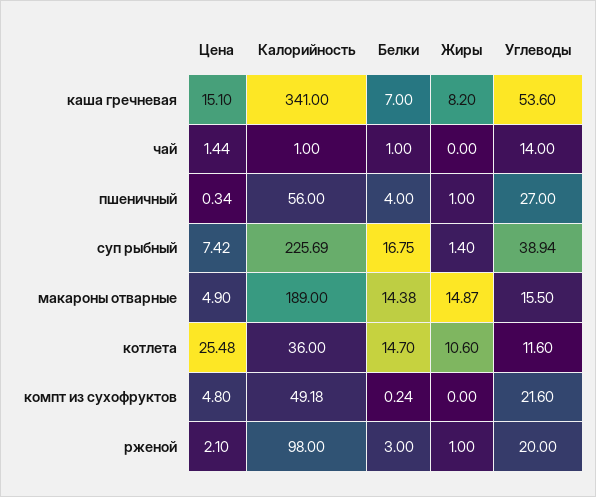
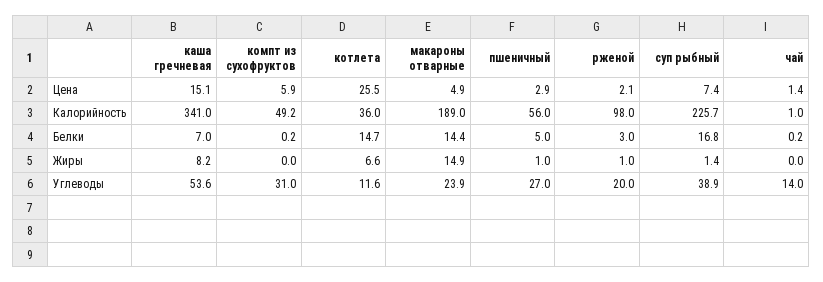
  {
    "Цена": {
      "каша гречневая": 15.1,
      "чай": 1.44,
-     "пшеничный": 0.34,
+     "пшеничный": 2.9,
      "суп рыбный": 7.42,
      "макароны отварные": 4.9,
      "котлета": 25.48,
-     "компт из сухофруктов": 4.8,
+     "компт из сухофруктов": 5.9,
      "рженой": 2.1
    },
    "Калорийность": {
      "каша гречневая": 341,
      "чай": 1,
      "пшеничный": 56,
      "суп рыбный": 225.69,
      "макароны отварные": 189,
      "котлета": 36,
      "компт из сухофруктов": 49.18,
      "рженой": 98
    },
    "Белки": {
      "каша гречневая": 7,
-     "чай": 1,
+     "чай": 0.2,
-     "пшеничный": 4,
+     "пшеничный": 5,
      "суп рыбный": 16.75,
      "макароны отварные": 14.38,
      "котлета": 14.7,
      "компт из сухофруктов": 0.24,
      "рженой": 3
    },
    "Жиры": {
      "каша гречневая": 8.2,
      "чай": 0,
      "пшеничный": 1,
      "суп рыбный": 1.4,
      "макароны отварные": 14.87,
-     "котлета": 10.6,
+     "котлета": 6.6,
      "компт из сухофруктов": 0,
      "рженой": 1
    },
    "Углеводы": {
      "каша гречневая": 53.6,
      "чай": 14,
      "пшеничный": 27,
      "суп рыбный": 38.94,
-     "макароны отварные": 15.5,
+     "макароны отварные": 23.9,
      "котлета": 11.6,
-     "компт из сухофруктов": 21.6,
+     "компт из сухофруктов": 31,
      "рженой": 20
    }
  }

